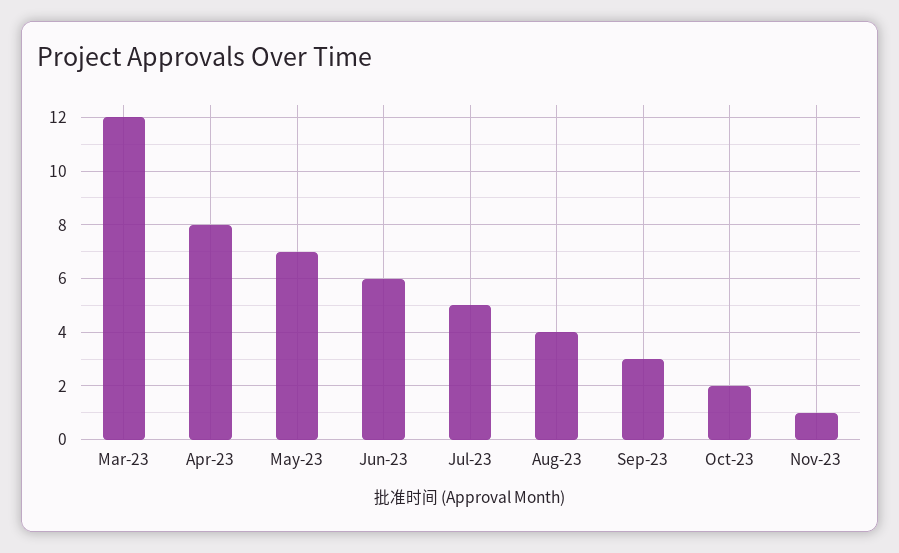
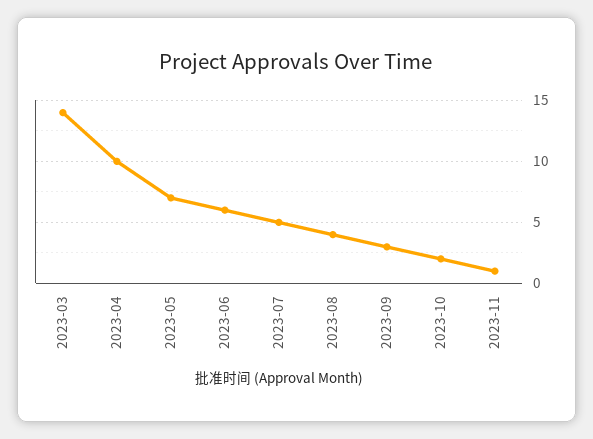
  {
-   "Mar-23": 12,
+   "Mar-23": 14,
-   "Apr-23": 8,
+   "Apr-23": 10,
    "May-23": 7,
    "Jun-23": 6,
    "Jul-23": 5,
    "Aug-23": 4,
    "Sep-23": 3,
    "Oct-23": 2,
    "Nov-23": 1
  }

